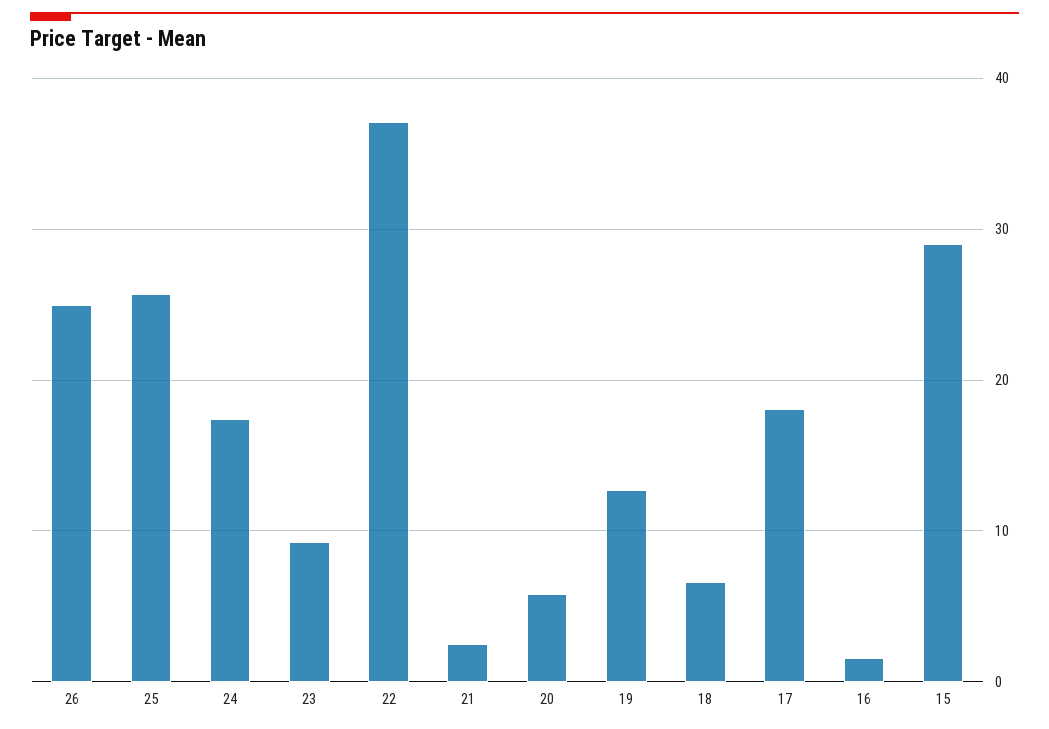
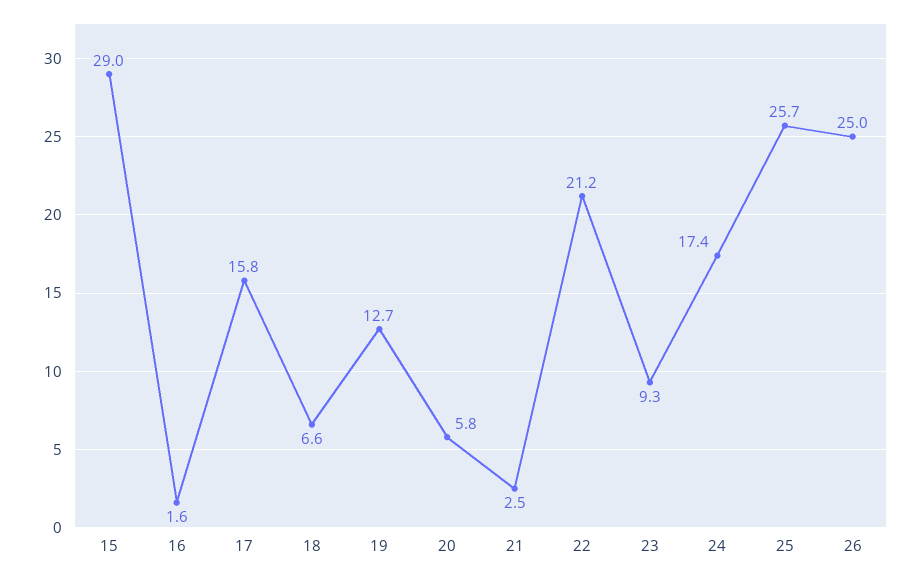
  {
    "26": 25,
    "25": 25.7,
    "24": 17.4,
    "23": 9.3,
-   "22": 37,
+   "22": 21.2,
    "21": 2.5,
    "20": 5.8,
    "19": 12.7,
    "18": 6.6,
-   "17": 18,
+   "17": 15.8,
    "16": 1.6,
    "15": 29
  }

